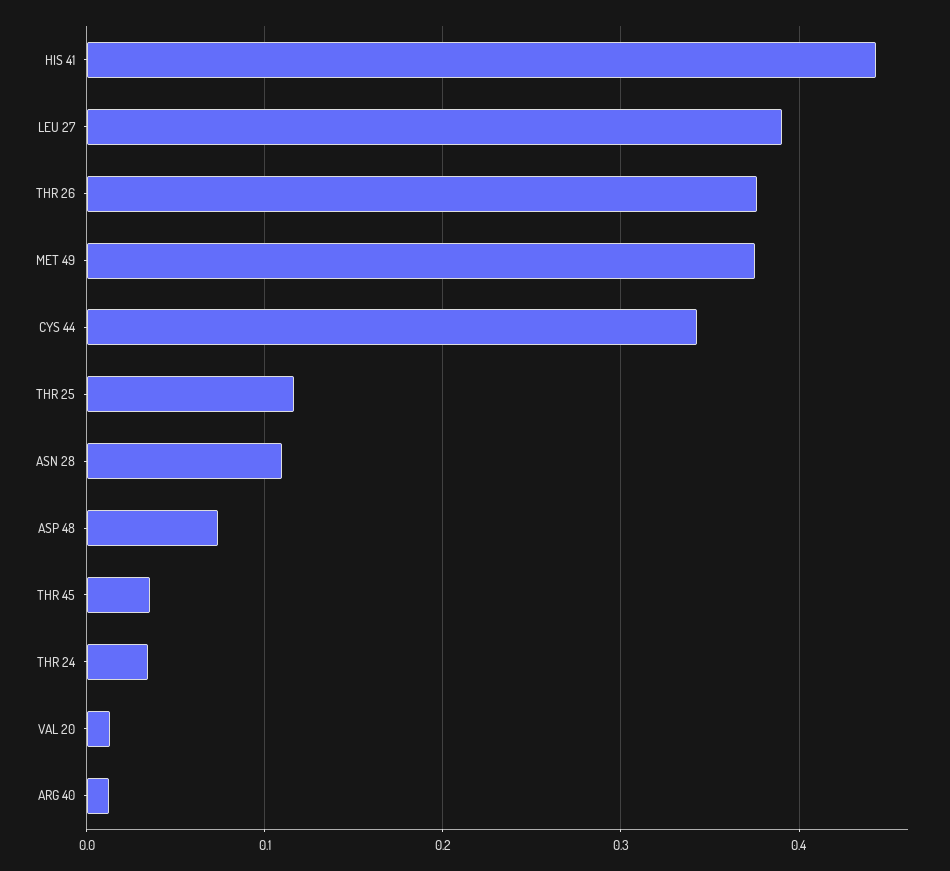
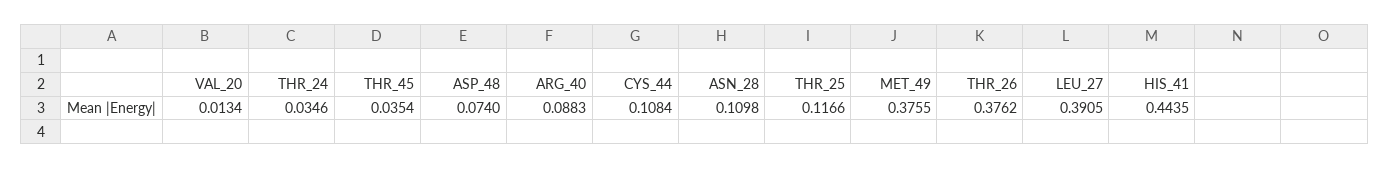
  {
    "HIS 41": 0.4435,
    "LEU 27": 0.3905,
    "THR 26": 0.3762,
    "MET 49": 0.3755,
-   "CYS 44": 0.34,
+   "CYS 44": 0.1084,
    "THR 25": 0.1166,
    "ASN 28": 0.1098,
    "ASP 48": 0.074,
    "THR 45": 0.0354,
    "THR 24": 0.0346,
    "VAL 20": 0.0134,
-   "ARG 40": 0.01
+   "ARG 40": 0.0883
  }

